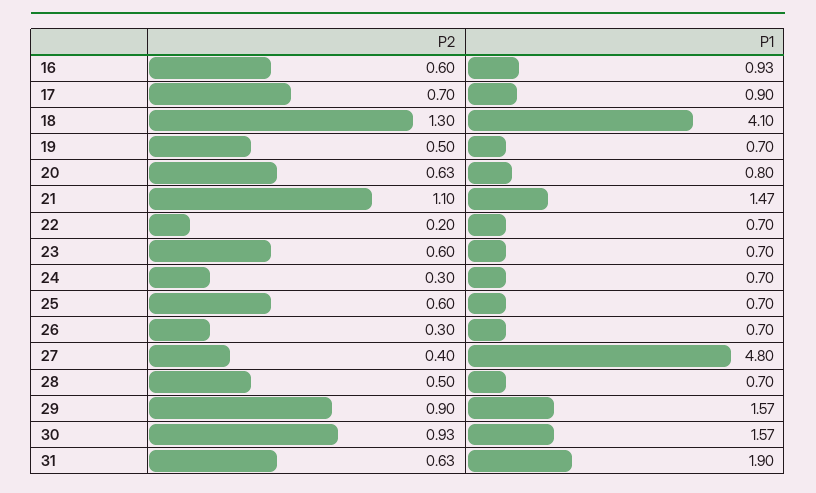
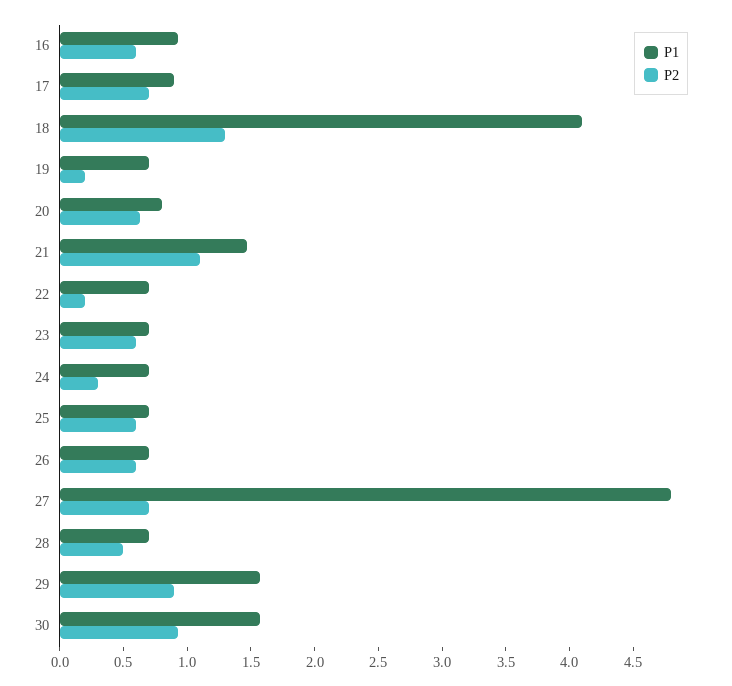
  {
    "P2": {
      "16": 0.6,
      "17": 0.7,
      "18": 1.3,
-     "19": 0.5,
+     "19": 0.2,
      "20": 0.63,
      "21": 1.1,
      "22": 0.2,
      "23": 0.6,
      "24": 0.3,
      "25": 0.6,
-     "26": 0.3,
+     "26": 0.6,
-     "27": 0.4,
+     "27": 0.7,
      "28": 0.5,
      "29": 0.9,
-     "30": 0.93,
+     "30": 0.93
-     "31": 0.63
    },
    "P1": {
      "16": 0.93,
      "17": 0.9,
      "18": 4.1,
      "19": 0.7,
      "20": 0.8,
      "21": 1.47,
      "22": 0.7,
      "23": 0.7,
      "24": 0.7,
      "25": 0.7,
      "26": 0.7,
      "27": 4.8,
      "28": 0.7,
      "29": 1.57,
-     "30": 1.57,
+     "30": 1.57
-     "31": 1.9
    }
  }

